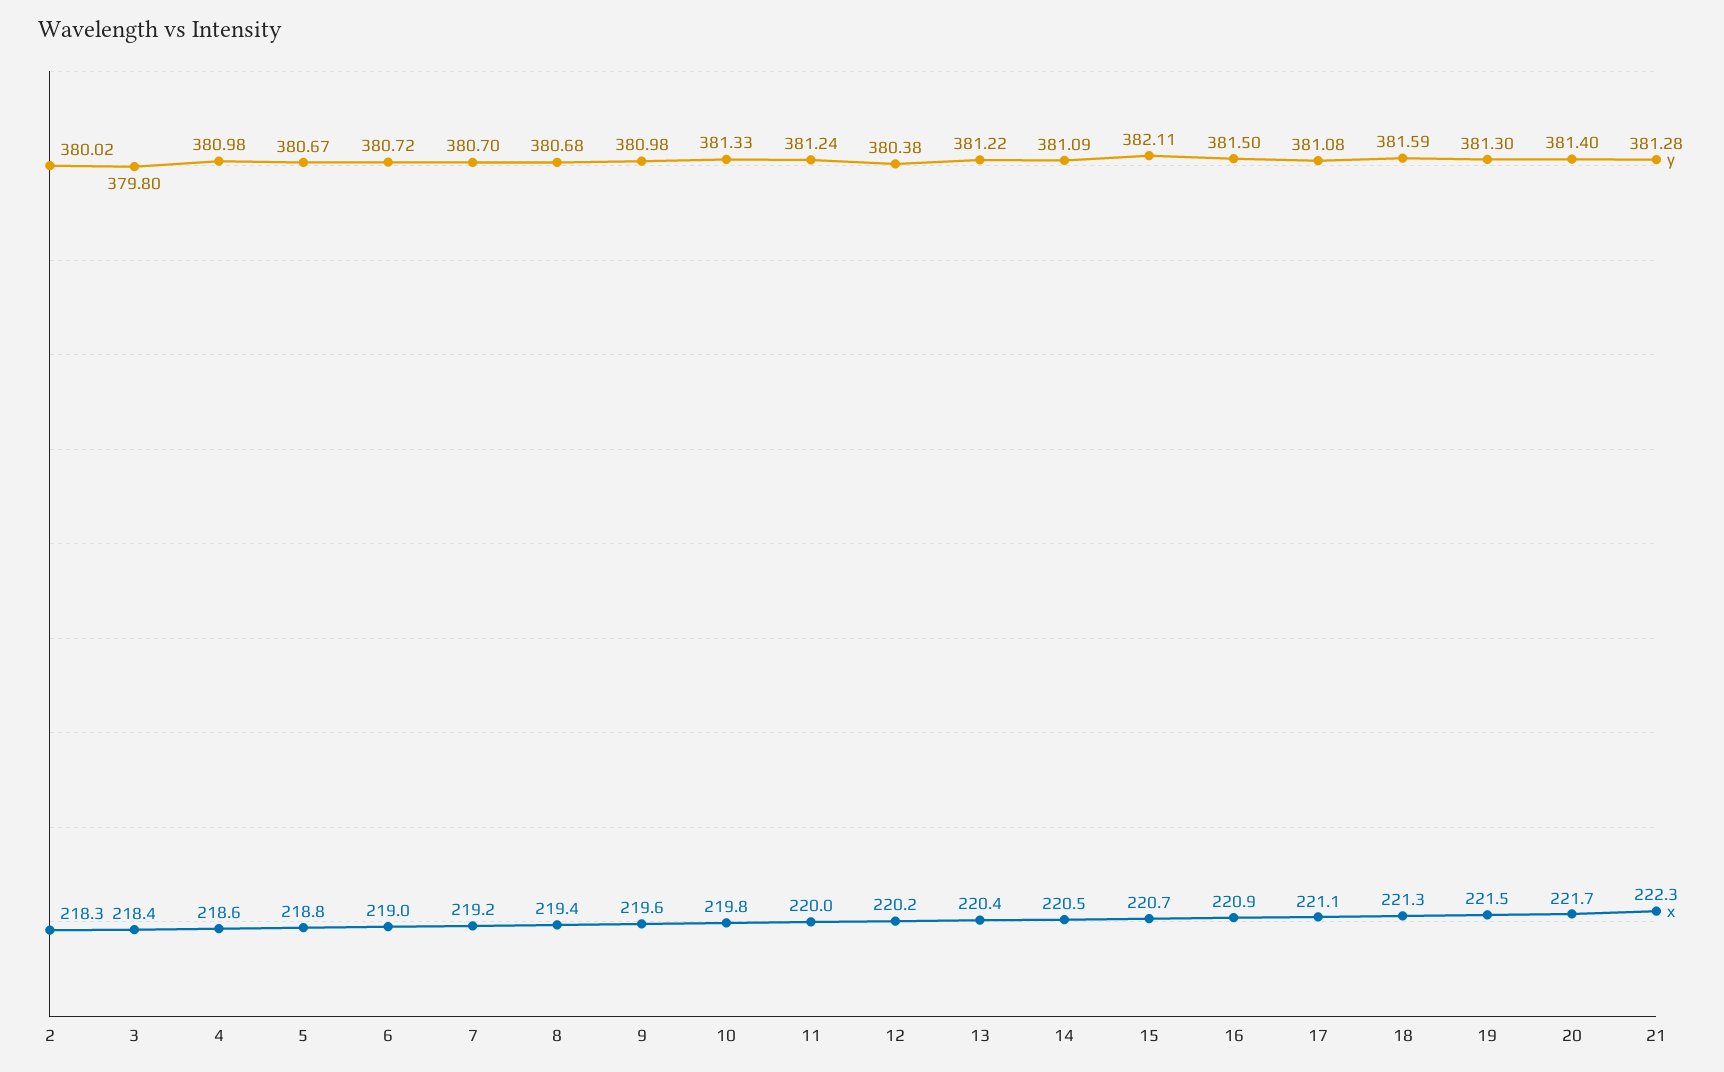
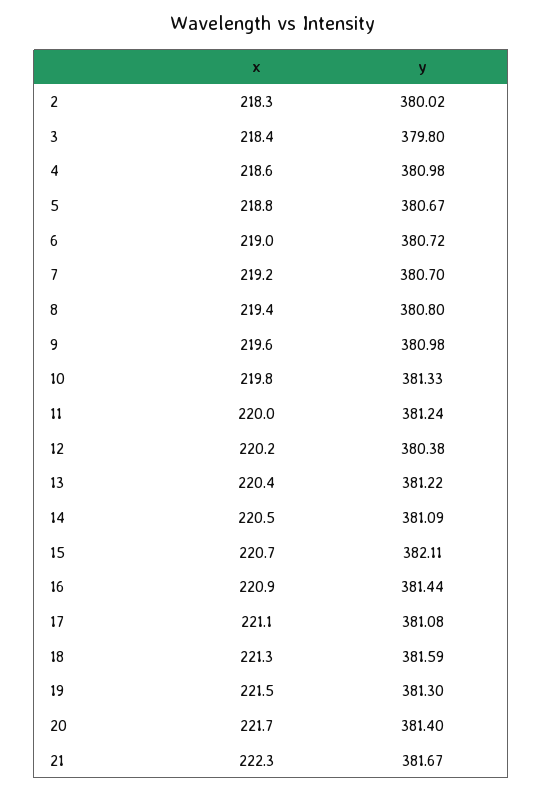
  {
    "y": {
      "2": 380.02,
      "3": 379.8,
      "4": 380.98,
      "5": 380.67,
      "6": 380.72,
      "7": 380.7,
-     "8": 380.68,
+     "8": 380.8,
      "9": 380.98,
      "10": 381.33,
      "11": 381.24,
      "12": 380.38,
      "13": 381.22,
      "14": 381.09,
      "15": 382.11,
-     "16": 381.5,
+     "16": 381.44,
      "17": 381.08,
      "18": 381.59,
      "19": 381.3,
      "20": 381.4,
-     "21": 381.28
+     "21": 381.67
    },
    "x": {
      "2": 218.3,
      "3": 218.4,
      "4": 218.6,
      "5": 218.8,
      "6": 219,
      "7": 219.2,
      "8": 219.4,
      "9": 219.6,
      "10": 219.8,
      "11": 220,
      "12": 220.2,
      "13": 220.4,
      "14": 220.5,
      "15": 220.7,
      "16": 220.9,
      "17": 221.1,
      "18": 221.3,
      "19": 221.5,
      "20": 221.7,
      "21": 222.3
    }
  }

